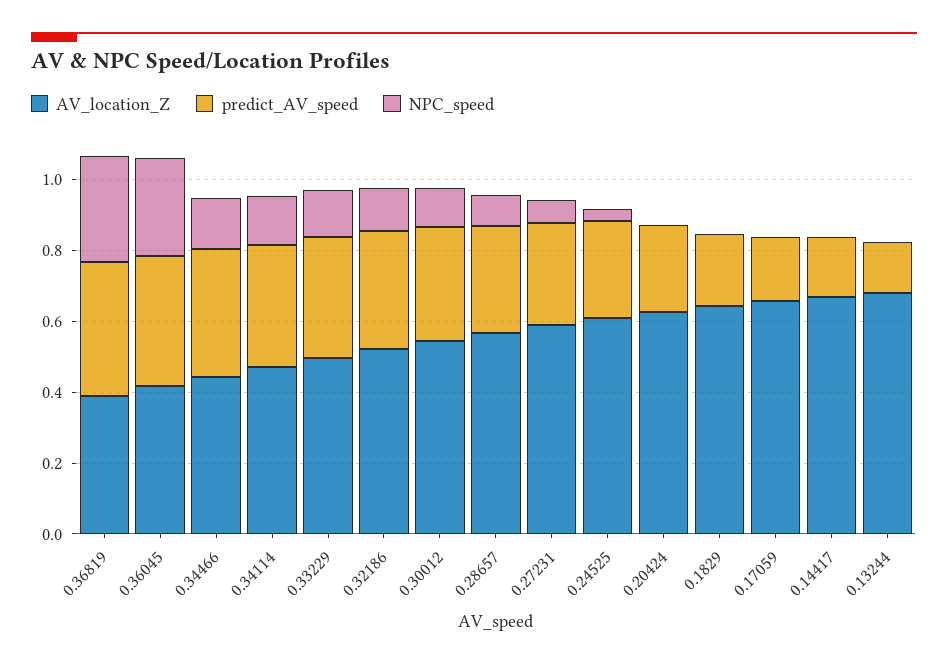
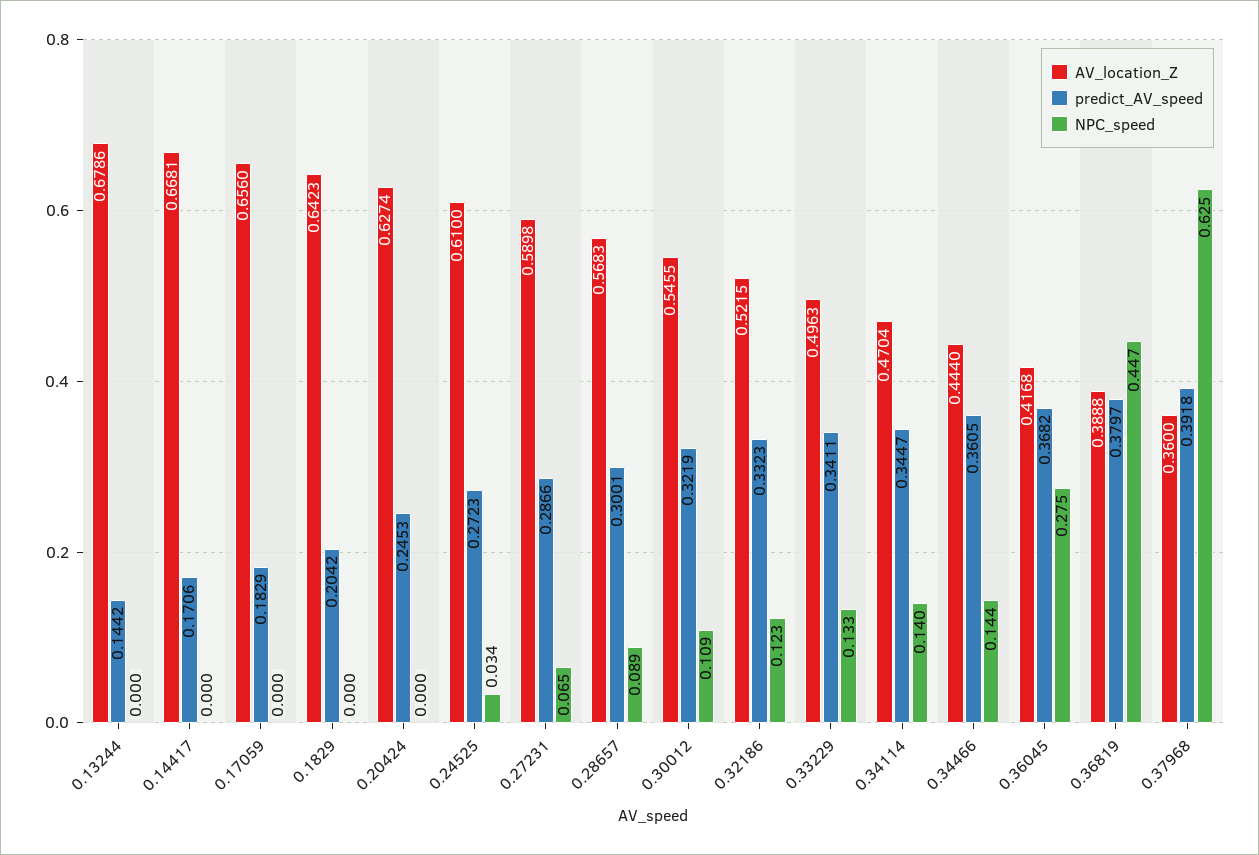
  {
    "AV_location_Z": {
      "0.36819": 0.3888,
      "0.36045": 0.4168,
      "0.34466": 0.444,
      "0.34114": 0.4704,
      "0.33229": 0.4963,
      "0.32186": 0.5215,
      "0.30012": 0.5455,
      "0.28657": 0.5683,
      "0.27231": 0.5898,
      "0.24525": 0.61,
      "0.20424": 0.6274,
      "0.1829": 0.6423,
      "0.17059": 0.656,
      "0.14417": 0.6681,
-     "0.13244": 0.6786
+     "0.13244": 0.6786,
+     "0.37968": 0.36
    },
    "predict_AV_speed": {
      "0.36819": 0.3797,
      "0.36045": 0.3682,
      "0.34466": 0.3605,
      "0.34114": 0.3447,
      "0.33229": 0.3411,
      "0.32186": 0.3323,
      "0.30012": 0.3219,
      "0.28657": 0.3001,
      "0.27231": 0.2866,
      "0.24525": 0.2723,
      "0.20424": 0.2453,
      "0.1829": 0.2042,
      "0.17059": 0.1829,
      "0.14417": 0.1706,
-     "0.13244": 0.1442
+     "0.13244": 0.1442,
+     "0.37968": 0.3918
    },
    "NPC_speed": {
-     "0.36819": 0.3,
+     "0.36819": 0.447,
      "0.36045": 0.275,
      "0.34466": 0.144,
      "0.34114": 0.14,
      "0.33229": 0.133,
      "0.32186": 0.123,
      "0.30012": 0.109,
      "0.28657": 0.089,
      "0.27231": 0.065,
      "0.24525": 0.034,
      "0.20424": 0,
      "0.1829": 0,
      "0.17059": 0,
      "0.14417": 0,
-     "0.13244": 0
+     "0.13244": 0,
+     "0.37968": 0.625
    }
  }

